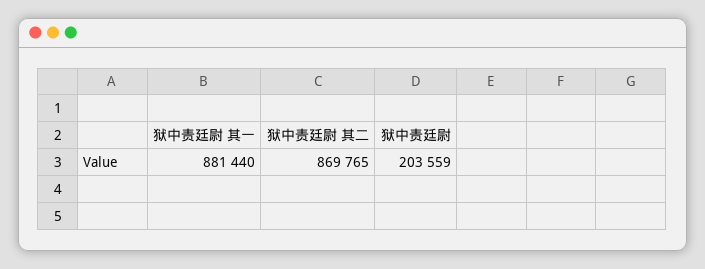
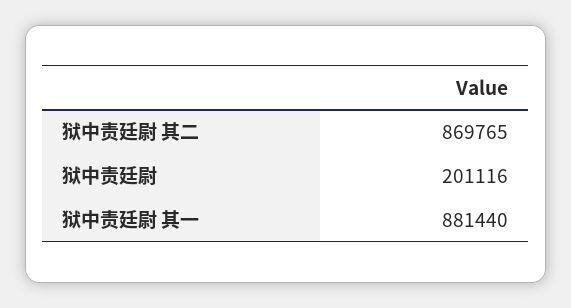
  {
    "狱中责廷尉 其一": 881440,
    "狱中责廷尉 其二": 869765,
-   "狱中责廷尉": 203559
+   "狱中责廷尉": 201116
  }

